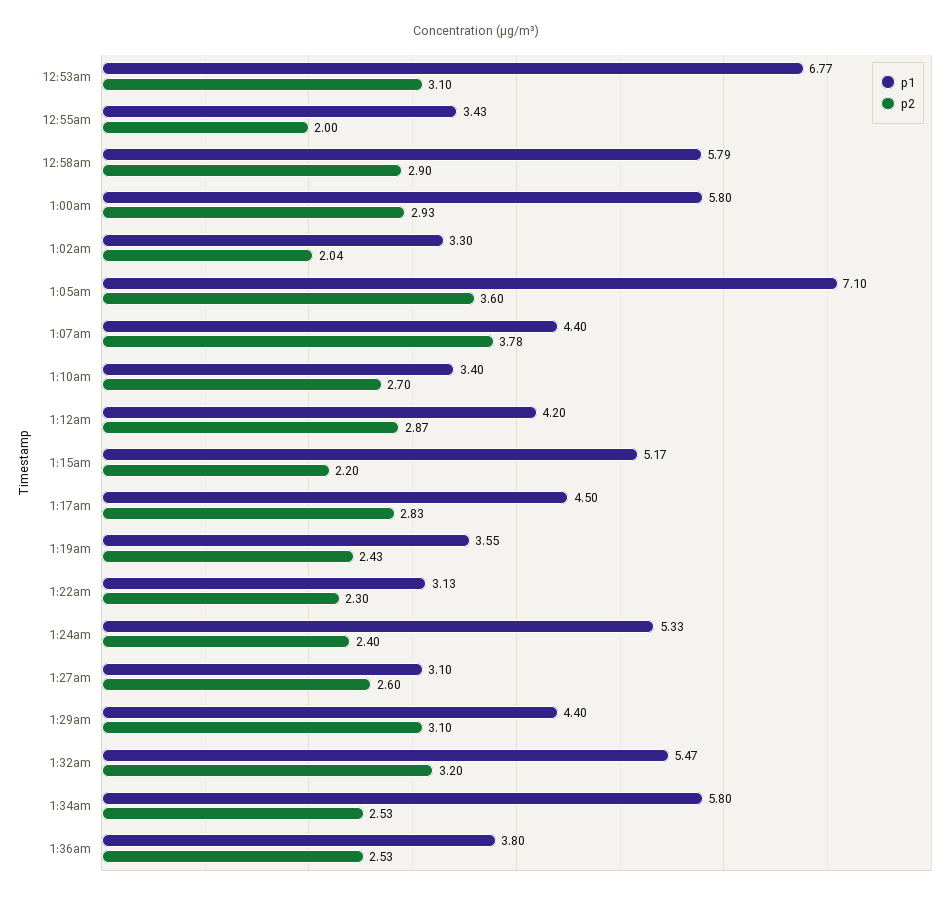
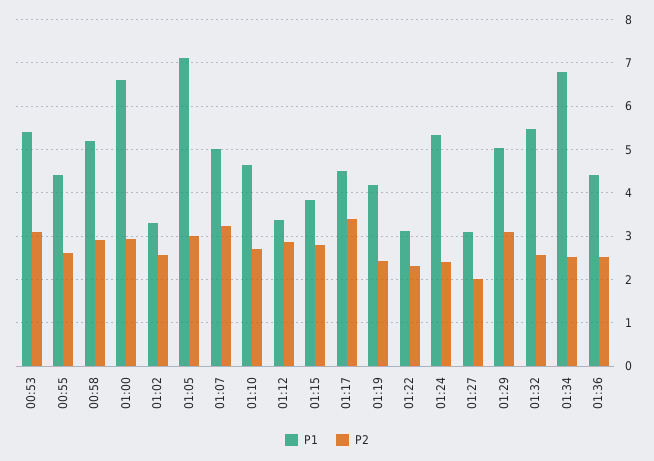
  {
    "p1": {
-     "12:53am": 6.77,
+     "12:53am": 5.4,
-     "12:55am": 3.43,
+     "12:55am": 4.4,
-     "12:58am": 5.79,
+     "12:58am": 5.2,
-     "1:00am": 5.8,
+     "1:00am": 6.6,
      "1:02am": 3.3,
      "1:05am": 7.1,
-     "1:07am": 4.4,
+     "1:07am": 5,
-     "1:10am": 3.4,
+     "1:10am": 4.6,
-     "1:12am": 4.2,
+     "1:12am": 3.4,
-     "1:15am": 5.17,
+     "1:15am": 3.8,
      "1:17am": 4.5,
-     "1:19am": 3.55,
+     "1:19am": 4.2,
      "1:22am": 3.13,
      "1:24am": 5.33,
      "1:27am": 3.1,
-     "1:29am": 4.4,
+     "1:29am": 5,
      "1:32am": 5.47,
-     "1:34am": 5.8,
+     "1:34am": 6.8,
-     "1:36am": 3.8
+     "1:36am": 4.4
    },
    "p2": {
      "12:53am": 3.1,
-     "12:55am": 2,
+     "12:55am": 2.6,
      "12:58am": 2.9,
      "1:00am": 2.93,
-     "1:02am": 2.04,
+     "1:02am": 2.6,
-     "1:05am": 3.6,
+     "1:05am": 3,
-     "1:07am": 3.78,
+     "1:07am": 3.2,
      "1:10am": 2.7,
      "1:12am": 2.87,
-     "1:15am": 2.2,
+     "1:15am": 2.8,
-     "1:17am": 2.83,
+     "1:17am": 3.4,
      "1:19am": 2.43,
      "1:22am": 2.3,
      "1:24am": 2.4,
-     "1:27am": 2.6,
+     "1:27am": 2,
      "1:29am": 3.1,
-     "1:32am": 3.2,
+     "1:32am": 2.6,
      "1:34am": 2.53,
      "1:36am": 2.53
    }
  }

